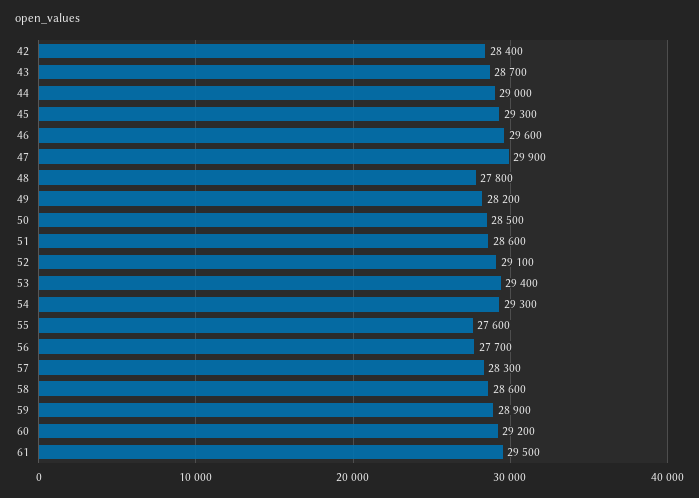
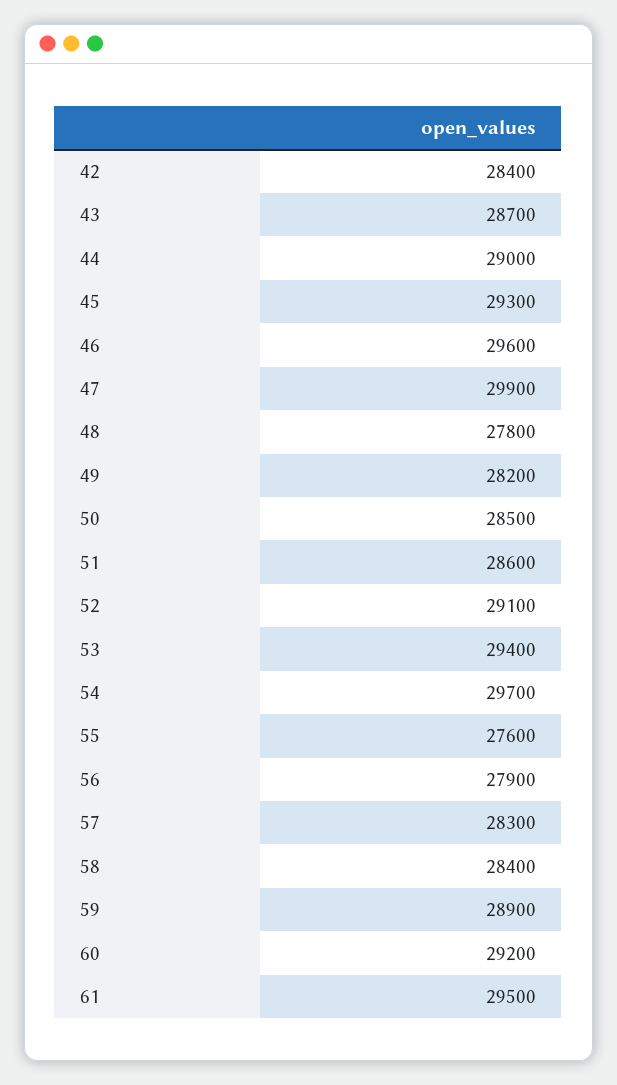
  {
    "42": 28400,
    "43": 28700,
    "44": 29000,
    "45": 29300,
    "46": 29600,
    "47": 29900,
    "48": 27800,
    "49": 28200,
    "50": 28500,
    "51": 28600,
    "52": 29100,
    "53": 29400,
-   "54": 29300,
+   "54": 29700,
    "55": 27600,
-   "56": 27700,
+   "56": 27900,
    "57": 28300,
-   "58": 28600,
+   "58": 28400,
    "59": 28900,
    "60": 29200,
    "61": 29500
  }

